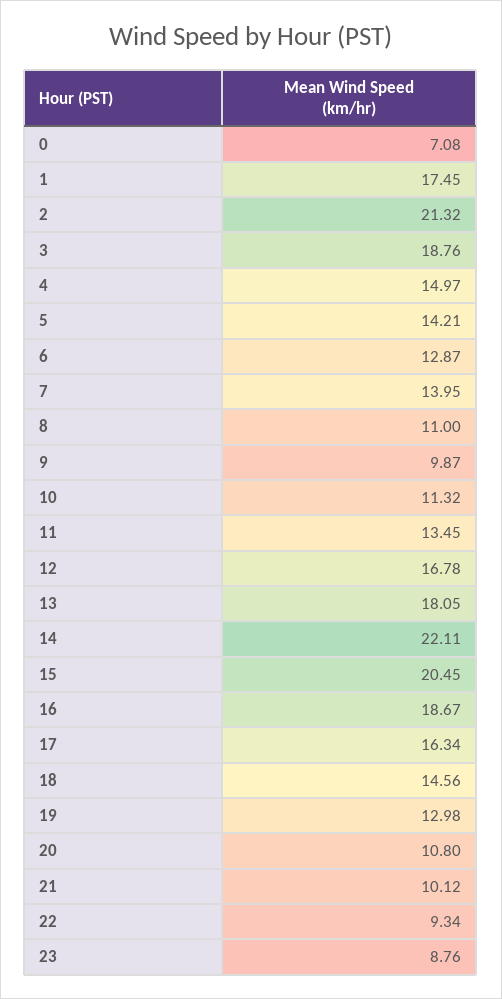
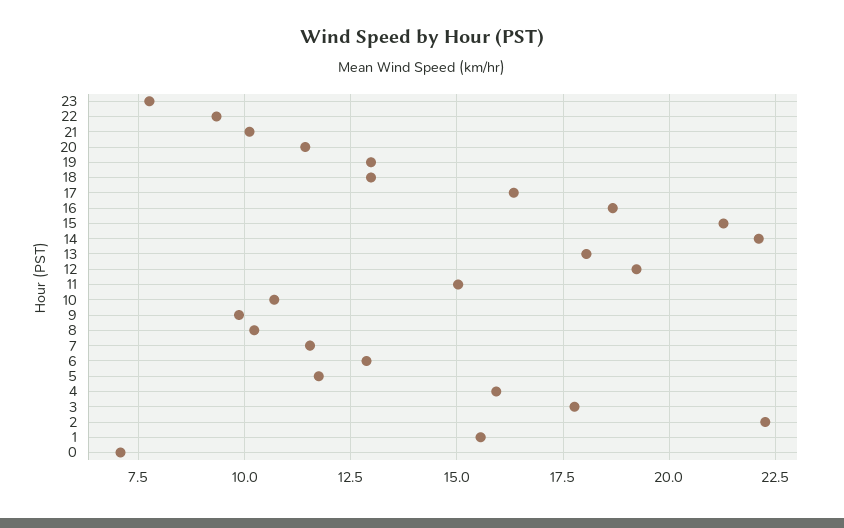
  {
    "0": 7.08,
-   "1": 17.45,
+   "1": 15.5,
-   "2": 21.32,
+   "2": 22.25,
-   "3": 18.76,
+   "3": 17.75,
-   "4": 14.97,
+   "4": 16,
-   "5": 14.21,
+   "5": 11.75,
    "6": 12.87,
-   "7": 13.95,
+   "7": 11.5,
-   "8": 11,
+   "8": 10.25,
    "9": 9.87,
-   "10": 11.32,
+   "10": 10.75,
-   "11": 13.45,
+   "11": 15,
-   "12": 16.78,
+   "12": 19.25,
    "13": 18.05,
    "14": 22.11,
-   "15": 20.45,
+   "15": 21.25,
    "16": 18.67,
    "17": 16.34,
-   "18": 14.56,
+   "18": 13,
    "19": 12.98,
-   "20": 10.8,
+   "20": 11.5,
    "21": 10.12,
    "22": 9.34,
-   "23": 8.76
+   "23": 7.75
  }

